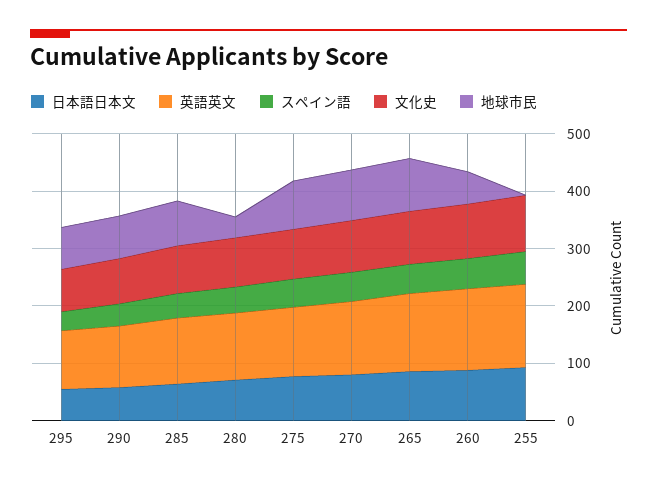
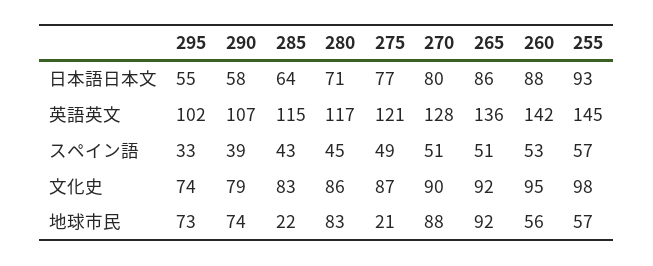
  {
    "日本語日本文": {
      "295": 55,
      "290": 58,
      "285": 64,
      "280": 71,
      "275": 77,
      "270": 80,
      "265": 86,
      "260": 88,
      "255": 93
    },
    "英語英文": {
      "295": 102,
      "290": 107,
      "285": 115,
      "280": 117,
      "275": 121,
      "270": 128,
      "265": 136,
      "260": 142,
      "255": 145
    },
    "スペイン語": {
      "295": 33,
      "290": 39,
      "285": 43,
      "280": 45,
      "275": 49,
      "270": 51,
      "265": 51,
      "260": 53,
      "255": 57
    },
    "文化史": {
      "295": 74,
      "290": 79,
      "285": 83,
      "280": 86,
      "275": 87,
      "270": 90,
      "265": 92,
      "260": 95,
      "255": 98
    },
    "地球市民": {
      "295": 73,
      "290": 74,
-     "285": 80,
+     "285": 22,
-     "280": 40,
+     "280": 83,
-     "275": 80,
+     "275": 21,
      "270": 88,
      "265": 92,
      "260": 56,
-     "255": 0
+     "255": 57
    }
  }

